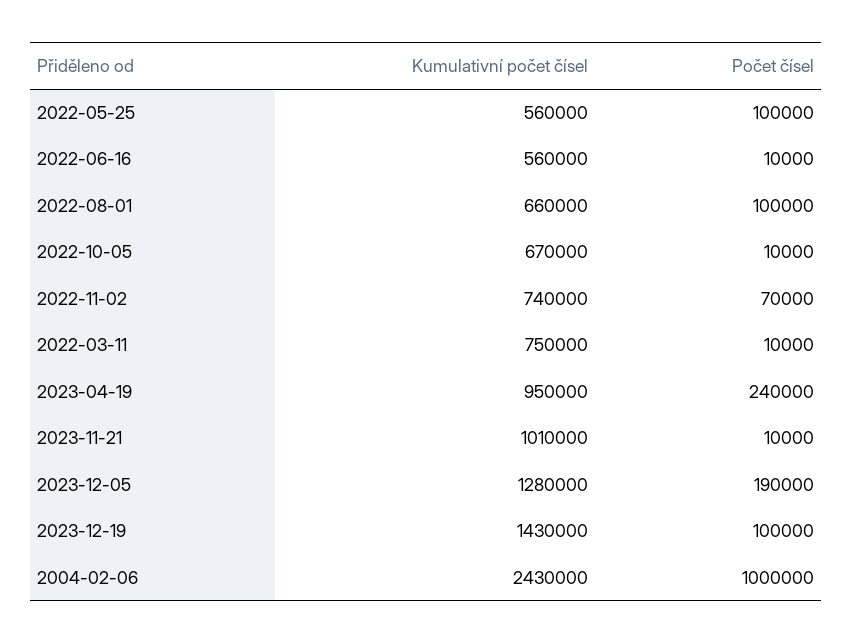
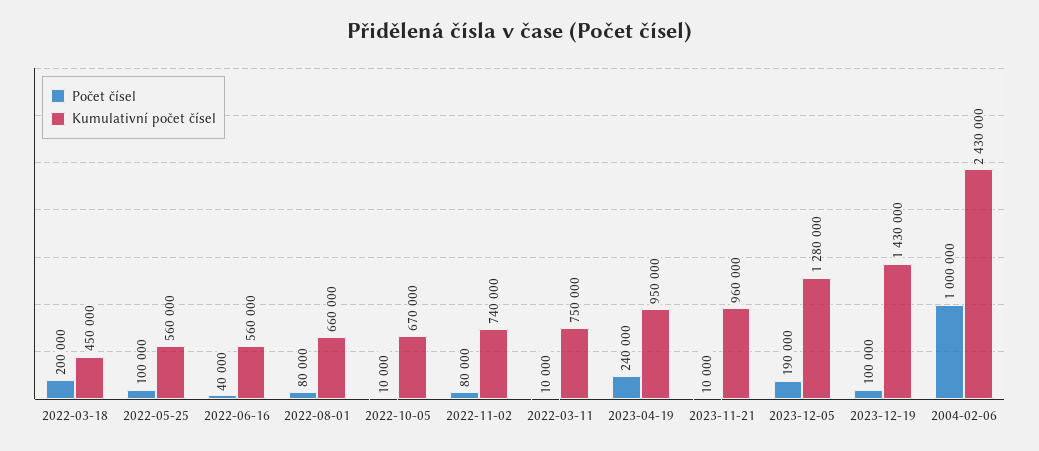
  {
    "Kumulativní počet čísel": {
      "2022-05-25": 560000,
      "2022-06-16": 560000,
      "2022-08-01": 660000,
      "2022-10-05": 670000,
      "2022-11-02": 740000,
      "2022-03-11": 750000,
      "2023-04-19": 950000,
-     "2023-11-21": 1010000,
+     "2023-11-21": 960000,
      "2023-12-05": 1280000,
      "2023-12-19": 1430000,
-     "2004-02-06": 2430000
+     "2004-02-06": 2430000,
+     "2022-03-18": 450000
    },
    "Počet čísel": {
      "2022-05-25": 100000,
-     "2022-06-16": 10000,
+     "2022-06-16": 40000,
-     "2022-08-01": 100000,
+     "2022-08-01": 80000,
      "2022-10-05": 10000,
-     "2022-11-02": 70000,
+     "2022-11-02": 80000,
      "2022-03-11": 10000,
      "2023-04-19": 240000,
      "2023-11-21": 10000,
      "2023-12-05": 190000,
      "2023-12-19": 100000,
-     "2004-02-06": 1000000
+     "2004-02-06": 1000000,
+     "2022-03-18": 200000
    }
  }

